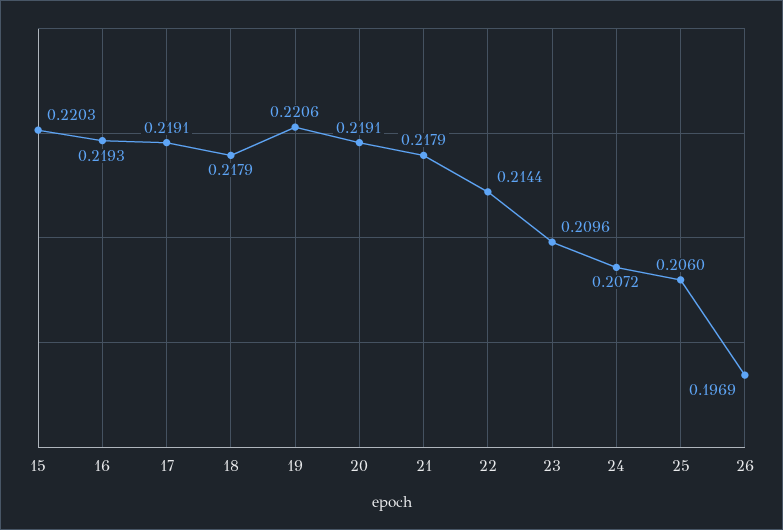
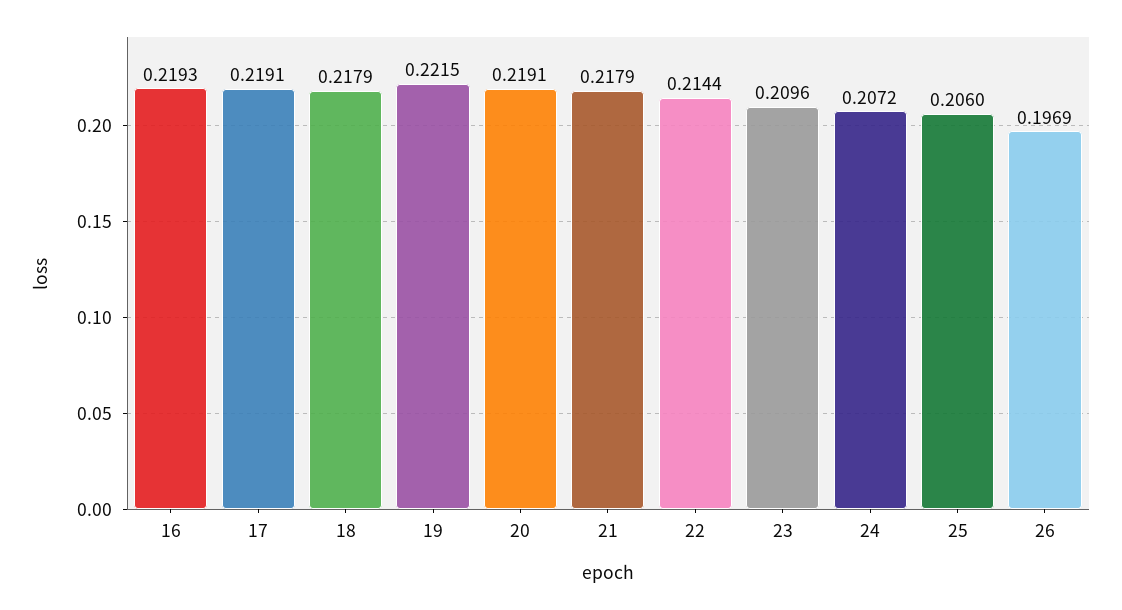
  {
-   "15": 0.2203,
    "16": 0.2193,
    "17": 0.2191,
    "18": 0.2179,
-   "19": 0.2206,
+   "19": 0.2215,
    "20": 0.2191,
    "21": 0.2179,
    "22": 0.2144,
    "23": 0.2096,
    "24": 0.2072,
    "25": 0.206,
    "26": 0.1969
  }

